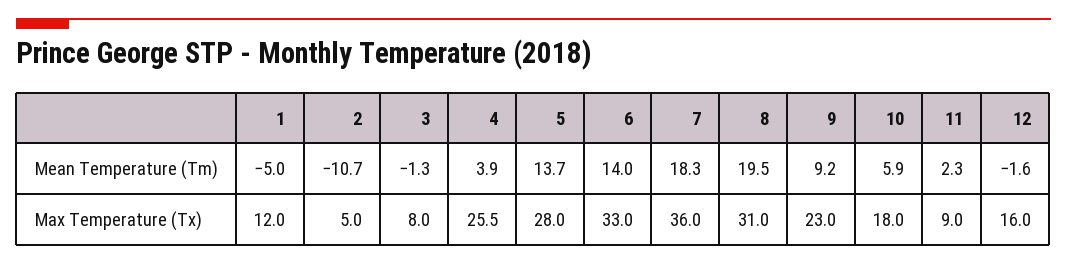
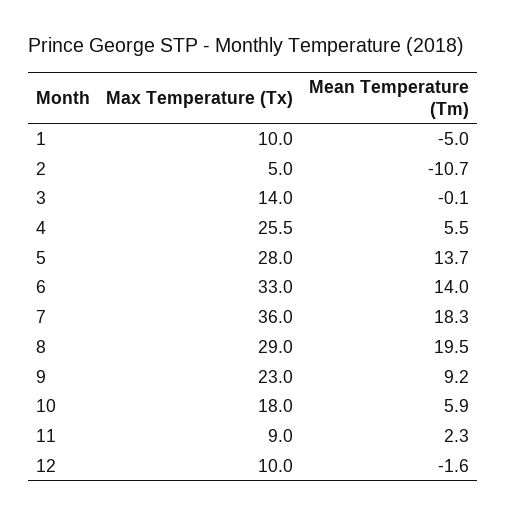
  {
    "1": {
      "Mean Temperature (Tm)": -5,
-     "Max Temperature (Tx)": 12
+     "Max Temperature (Tx)": 10
    },
    "2": {
      "Mean Temperature (Tm)": -10.7,
      "Max Temperature (Tx)": 5
    },
    "3": {
-     "Mean Temperature (Tm)": -1.3,
+     "Mean Temperature (Tm)": -0.1,
-     "Max Temperature (Tx)": 8
+     "Max Temperature (Tx)": 14
    },
    "4": {
-     "Mean Temperature (Tm)": 3.9,
+     "Mean Temperature (Tm)": 5.5,
      "Max Temperature (Tx)": 25.5
    },
    "5": {
      "Mean Temperature (Tm)": 13.7,
      "Max Temperature (Tx)": 28
    },
    "6": {
      "Mean Temperature (Tm)": 14,
      "Max Temperature (Tx)": 33
    },
    "7": {
      "Mean Temperature (Tm)": 18.3,
      "Max Temperature (Tx)": 36
    },
    "8": {
      "Mean Temperature (Tm)": 19.5,
-     "Max Temperature (Tx)": 31
+     "Max Temperature (Tx)": 29
    },
    "9": {
      "Mean Temperature (Tm)": 9.2,
      "Max Temperature (Tx)": 23
    },
    "10": {
      "Mean Temperature (Tm)": 5.9,
      "Max Temperature (Tx)": 18
    },
    "11": {
      "Mean Temperature (Tm)": 2.3,
      "Max Temperature (Tx)": 9
    },
    "12": {
      "Mean Temperature (Tm)": -1.6,
-     "Max Temperature (Tx)": 16
+     "Max Temperature (Tx)": 10
    }
  }

